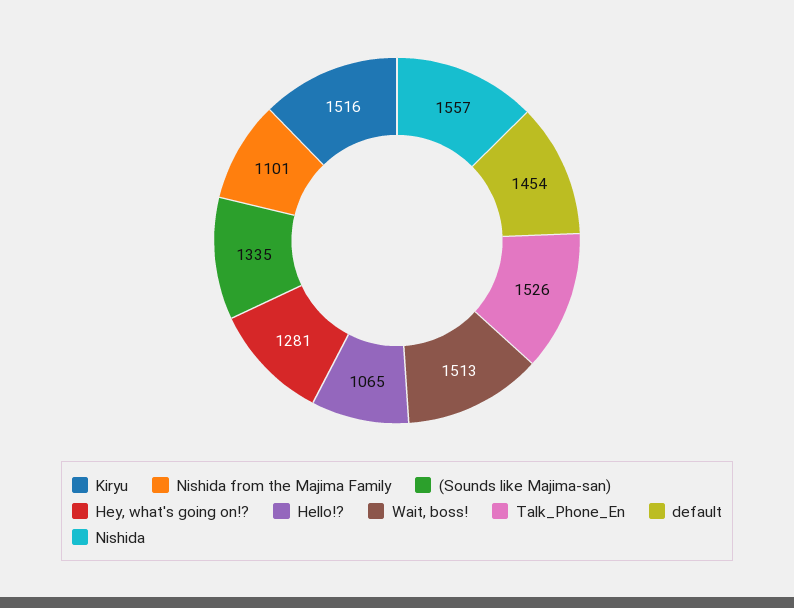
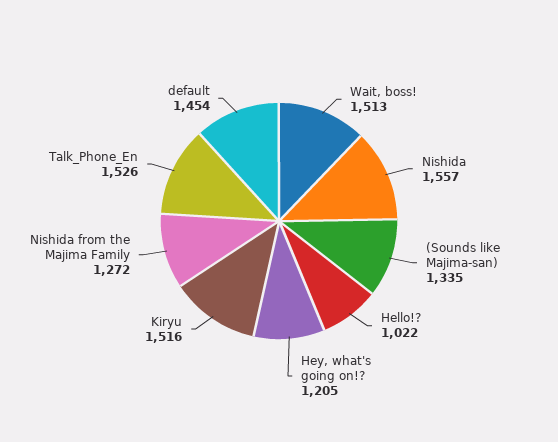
  {
    "Kiryu": 1516,
-   "Nishida from the Majima Family": 1101,
+   "Nishida from the Majima Family": 1272,
    "(Sounds like Majima-san)": 1335,
-   "Hey, what's going on!?": 1281,
+   "Hey, what's going on!?": 1205,
-   "Hello!?": 1065,
+   "Hello!?": 1022,
    "Wait, boss!": 1513,
    "Talk_Phone_En": 1526,
    "default": 1454,
    "Nishida": 1557
  }

